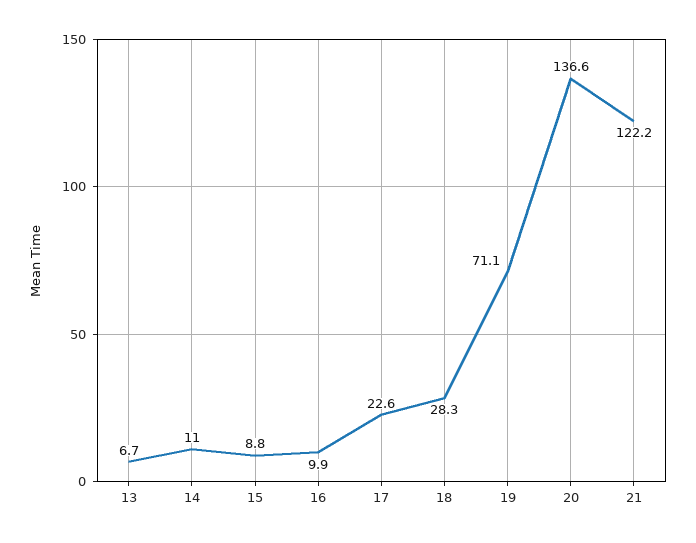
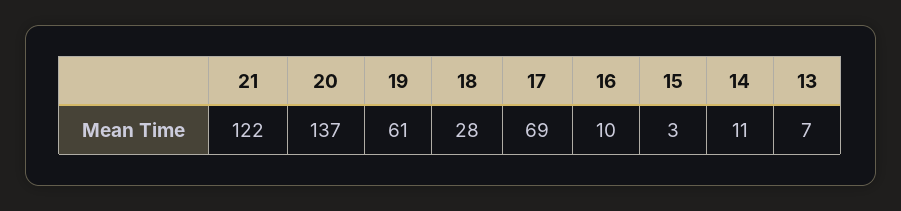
  {
    "13": 6.7,
    "14": 11,
-   "15": 8.8,
+   "15": 3,
    "16": 9.9,
-   "17": 22.6,
+   "17": 69,
    "18": 28.3,
-   "19": 71.1,
+   "19": 61,
    "20": 136.6,
    "21": 122.2
  }

